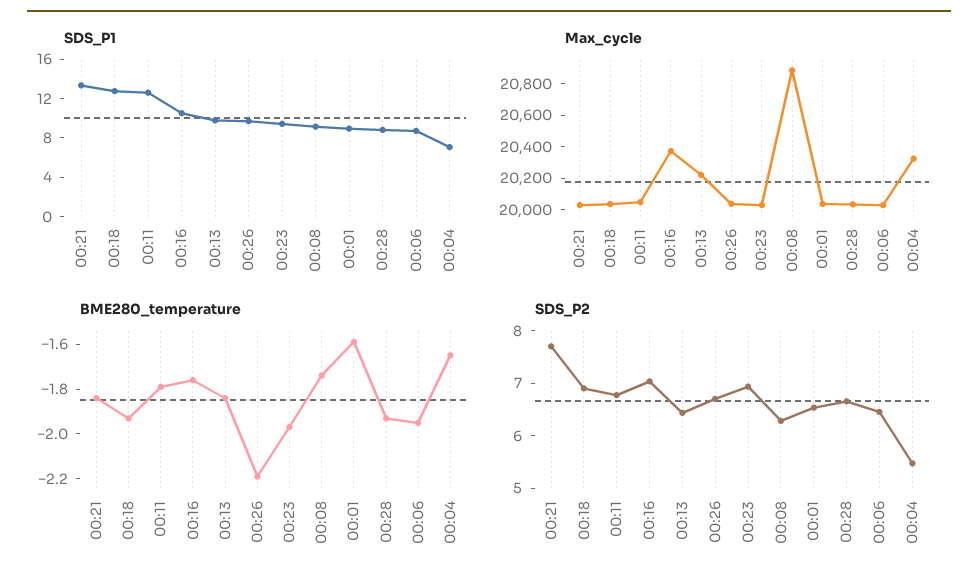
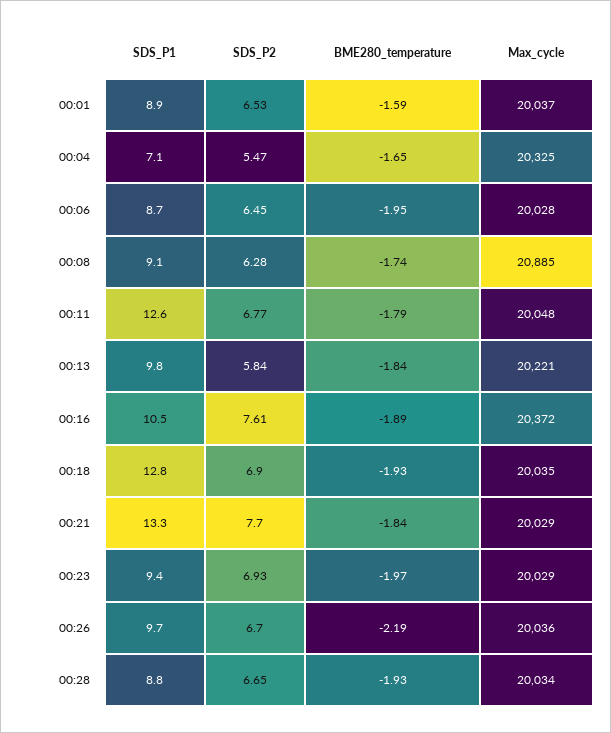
  {
    "SDS_P1": {
      "00:21": 13.3,
      "00:18": 12.8,
      "00:11": 12.6,
      "00:16": 10.5,
      "00:13": 9.8,
      "00:26": 9.7,
      "00:23": 9.4,
      "00:08": 9.1,
      "00:01": 8.9,
      "00:28": 8.8,
      "00:06": 8.7,
      "00:04": 7.1
    },
    "Max_cycle": {
      "00:21": 20029,
      "00:18": 20035,
      "00:11": 20048,
      "00:16": 20372,
      "00:13": 20221,
      "00:26": 20036,
      "00:23": 20029,
      "00:08": 20885,
      "00:01": 20037,
      "00:28": 20034,
      "00:06": 20028,
      "00:04": 20325
    },
    "BME280_temperature": {
      "00:21": -1.84,
      "00:18": -1.93,
      "00:11": -1.79,
-     "00:16": -1.75,
+     "00:16": -1.89,
      "00:13": -1.84,
      "00:26": -2.19,
      "00:23": -1.97,
      "00:08": -1.74,
      "00:01": -1.59,
      "00:28": -1.93,
      "00:06": -1.95,
      "00:04": -1.65
    },
    "SDS_P2": {
      "00:21": 7.7,
      "00:18": 6.9,
      "00:11": 6.77,
-     "00:16": 7,
+     "00:16": 7.61,
-     "00:13": 6.4,
+     "00:13": 5.84,
      "00:26": 6.7,
      "00:23": 6.93,
      "00:08": 6.28,
      "00:01": 6.53,
      "00:28": 6.65,
      "00:06": 6.45,
      "00:04": 5.47
    }
  }

